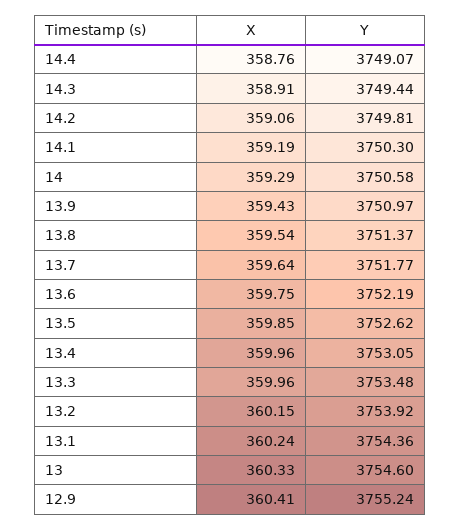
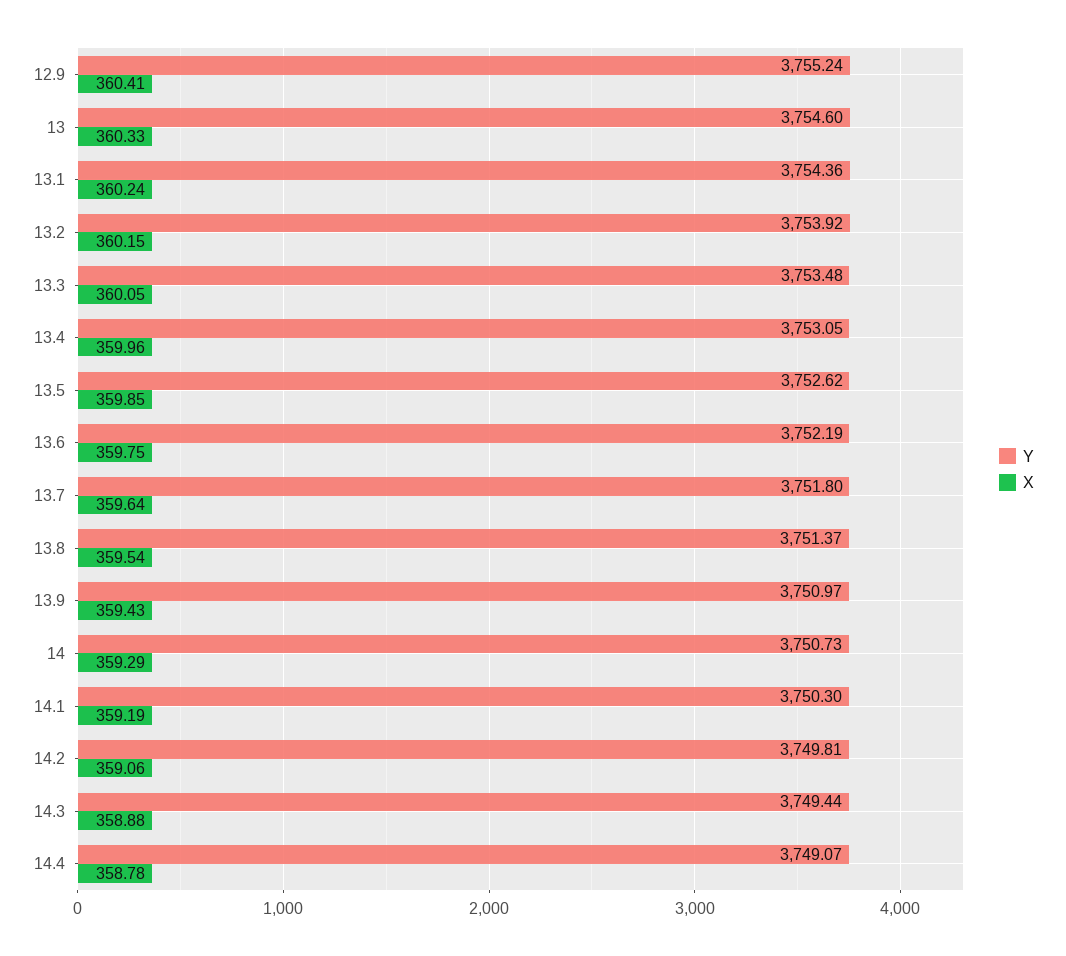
  {
    "X": {
-     "14.4": 358.76,
+     "14.4": 358.78,
-     "14.3": 358.91,
+     "14.3": 358.88,
      "14.2": 359.06,
      "14.1": 359.19,
      "14": 359.29,
      "13.9": 359.43,
      "13.8": 359.54,
      "13.7": 359.64,
      "13.6": 359.75,
      "13.5": 359.85,
      "13.4": 359.96,
-     "13.3": 359.96,
+     "13.3": 360.05,
      "13.2": 360.15,
      "13.1": 360.24,
      "13": 360.33,
      "12.9": 360.41
    },
    "Y": {
      "14.4": 3749.07,
      "14.3": 3749.44,
      "14.2": 3749.81,
      "14.1": 3750.3,
-     "14": 3750.58,
+     "14": 3750.73,
      "13.9": 3750.97,
      "13.8": 3751.37,
-     "13.7": 3751.77,
+     "13.7": 3751.8,
      "13.6": 3752.19,
      "13.5": 3752.62,
      "13.4": 3753.05,
      "13.3": 3753.48,
      "13.2": 3753.92,
      "13.1": 3754.36,
      "13": 3754.6,
      "12.9": 3755.24
    }
  }

